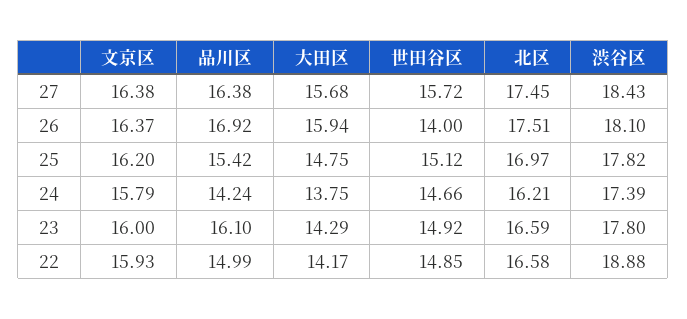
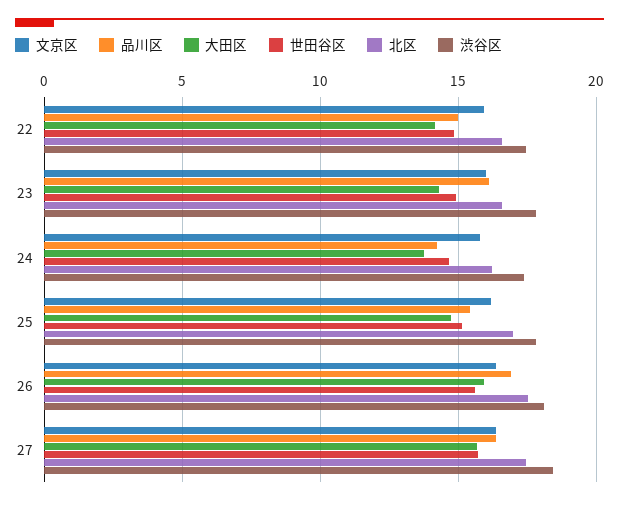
  {
    "文京区": {
      "27": 16.38,
      "26": 16.37,
      "25": 16.2,
      "24": 15.79,
      "23": 16,
      "22": 15.93
    },
    "品川区": {
      "27": 16.38,
      "26": 16.92,
      "25": 15.42,
      "24": 14.24,
      "23": 16.1,
      "22": 14.99
    },
    "大田区": {
      "27": 15.68,
      "26": 15.94,
      "25": 14.75,
      "24": 13.75,
      "23": 14.29,
      "22": 14.17
    },
    "世田谷区": {
      "27": 15.72,
-     "26": 14,
+     "26": 15.5,
      "25": 15.12,
      "24": 14.66,
      "23": 14.92,
      "22": 14.85
    },
    "北区": {
      "27": 17.45,
      "26": 17.51,
      "25": 16.97,
      "24": 16.21,
      "23": 16.59,
      "22": 16.58
    },
    "渋谷区": {
      "27": 18.43,
      "26": 18.1,
      "25": 17.82,
      "24": 17.39,
      "23": 17.8,
-     "22": 18.88
+     "22": 17.5
    }
  }

